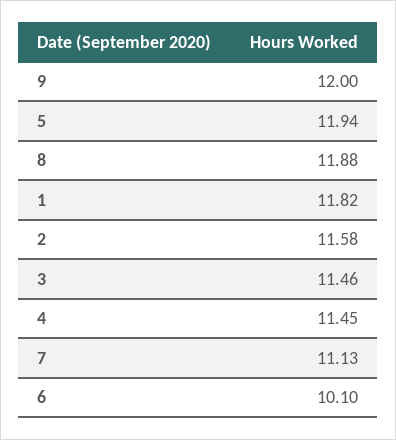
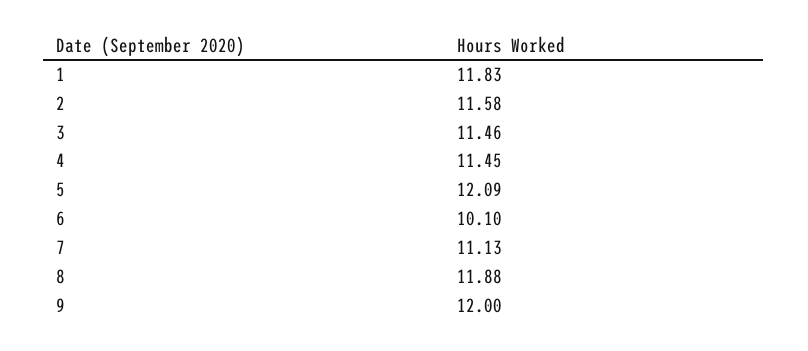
  {
    "9": 12,
-   "5": 11.94,
+   "5": 12.09,
    "8": 11.88,
-   "1": 11.82,
+   "1": 11.83,
    "2": 11.58,
    "3": 11.46,
    "4": 11.45,
    "7": 11.13,
    "6": 10.1
  }

